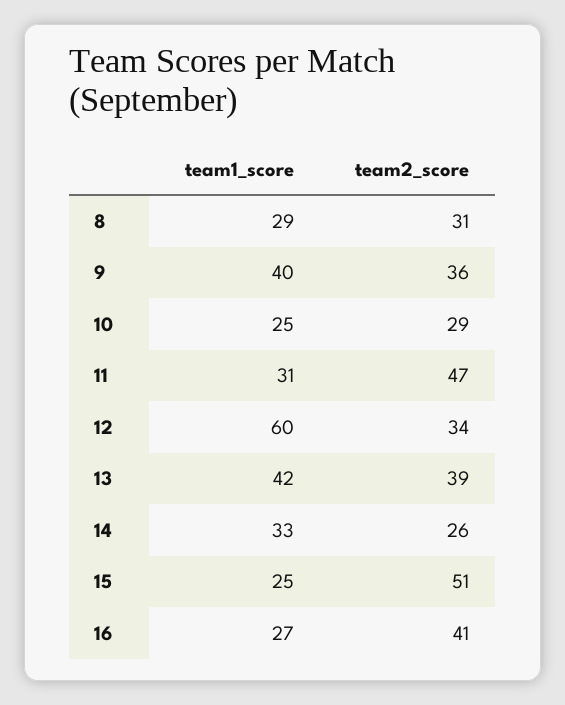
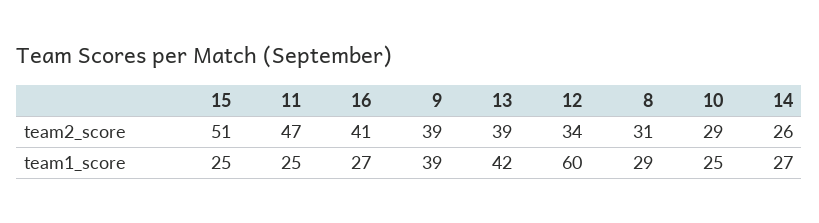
  {
    "team1_score": {
      "8": 29,
-     "9": 40,
+     "9": 39,
      "10": 25,
-     "11": 31,
+     "11": 25,
      "12": 60,
      "13": 42,
-     "14": 33,
+     "14": 27,
      "15": 25,
      "16": 27
    },
    "team2_score": {
      "8": 31,
-     "9": 36,
+     "9": 39,
      "10": 29,
      "11": 47,
      "12": 34,
      "13": 39,
      "14": 26,
      "15": 51,
      "16": 41
    }
  }

